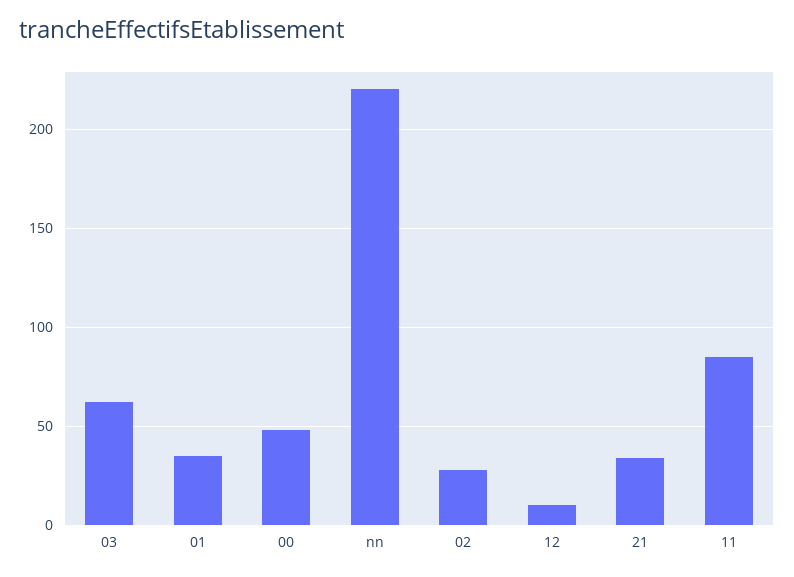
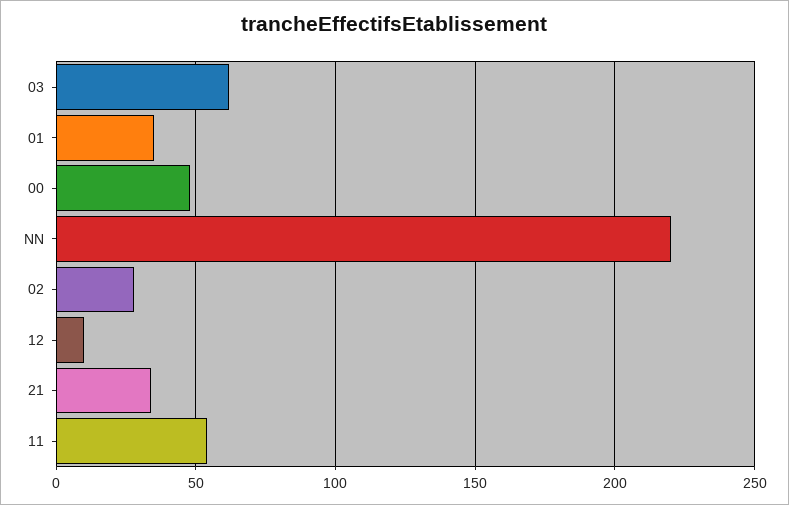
  {
    "03": 60,
    "01": 35,
    "00": 50,
    "nn": 220,
    "02": 30,
    "12": 10,
    "21": 35,
-   "11": 85
+   "11": 55
  }

